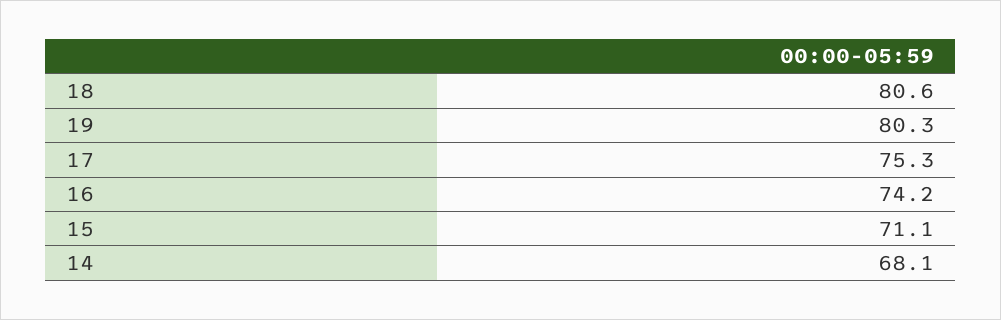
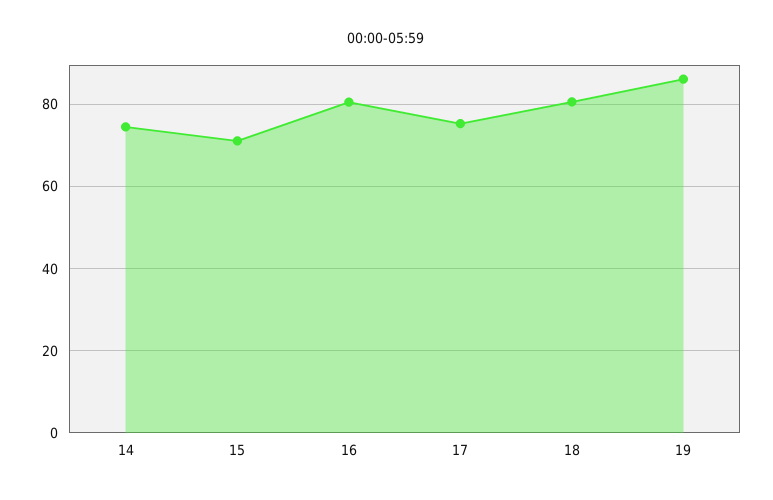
  {
    "18": 80.6,
-   "19": 80.3,
+   "19": 86,
    "17": 75.3,
-   "16": 74.2,
+   "16": 80,
    "15": 71.1,
-   "14": 68.1
+   "14": 74
  }

